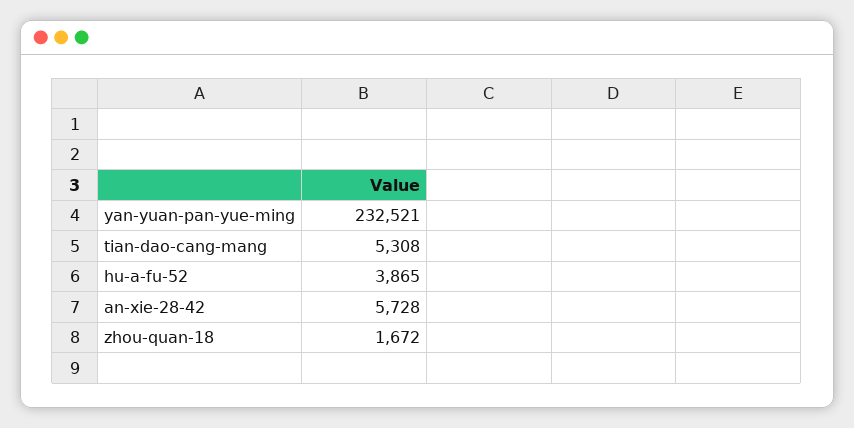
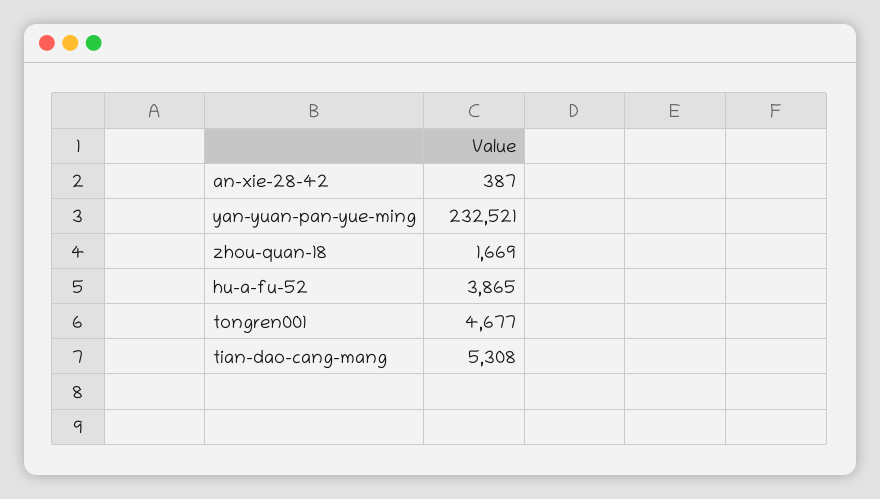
  {
    "yan-yuan-pan-yue-ming": 232521,
    "tian-dao-cang-mang": 5308,
    "hu-a-fu-52": 3865,
-   "an-xie-28-42": 5728,
+   "an-xie-28-42": 387,
-   "zhou-quan-18": 1672
+   "zhou-quan-18": 1669,
+   "tongren001": 4677
  }

